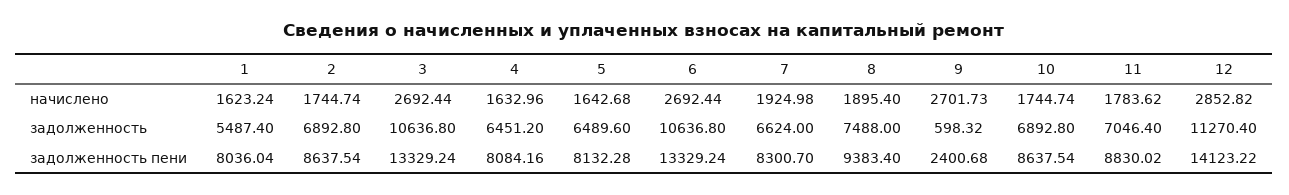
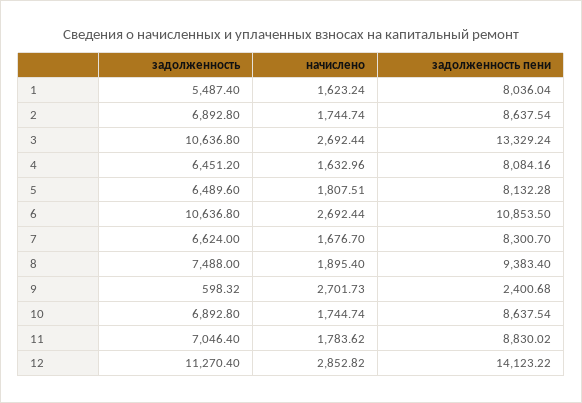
  {
    "1": {
      "начислено": 1623.24,
      "задолженность": 5487.4,
      "задолженность пени": 8036.04
    },
    "2": {
      "начислено": 1744.74,
      "задолженность": 6892.8,
      "задолженность пени": 8637.54
    },
    "3": {
      "начислено": 2692.44,
      "задолженность": 10636.8,
      "задолженность пени": 13329.24
    },
    "4": {
      "начислено": 1632.96,
      "задолженность": 6451.2,
      "задолженность пени": 8084.16
    },
    "5": {
-     "начислено": 1642.68,
+     "начислено": 1807.51,
      "задолженность": 6489.6,
      "задолженность пени": 8132.28
    },
    "6": {
      "начислено": 2692.44,
      "задолженность": 10636.8,
-     "задолженность пени": 13329.24
+     "задолженность пени": 10853.5
    },
    "7": {
-     "начислено": 1924.98,
+     "начислено": 1676.7,
      "задолженность": 6624,
      "задолженность пени": 8300.7
    },
    "8": {
      "начислено": 1895.4,
      "задолженность": 7488,
      "задолженность пени": 9383.4
    },
    "9": {
      "начислено": 2701.73,
      "задолженность": 598.32,
      "задолженность пени": 2400.68
    },
    "10": {
      "начислено": 1744.74,
      "задолженность": 6892.8,
      "задолженность пени": 8637.54
    },
    "11": {
      "начислено": 1783.62,
      "задолженность": 7046.4,
      "задолженность пени": 8830.02
    },
    "12": {
      "начислено": 2852.82,
      "задолженность": 11270.4,
      "задолженность пени": 14123.22
    }
  }

